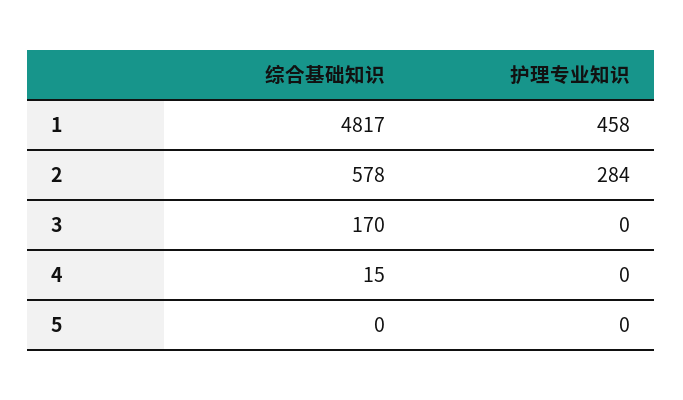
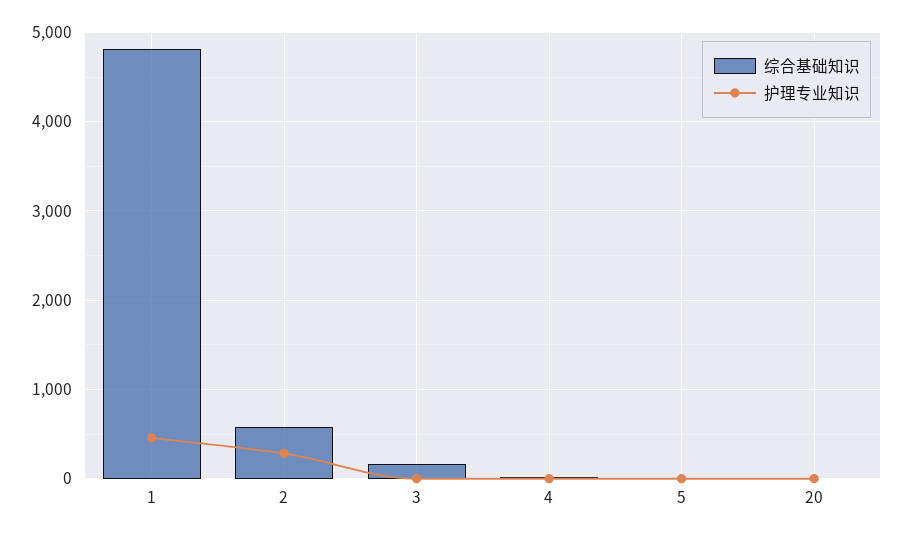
  {
    "综合基础知识": {
      "1": 4817,
      "2": 578,
      "3": 170,
      "4": 15,
-     "5": 0
+     "5": 0,
+     "20": 0
    },
    "护理专业知识": {
      "1": 458,
      "2": 284,
      "3": 0,
      "4": 0,
-     "5": 0
+     "5": 0,
+     "20": 0
    }
  }

